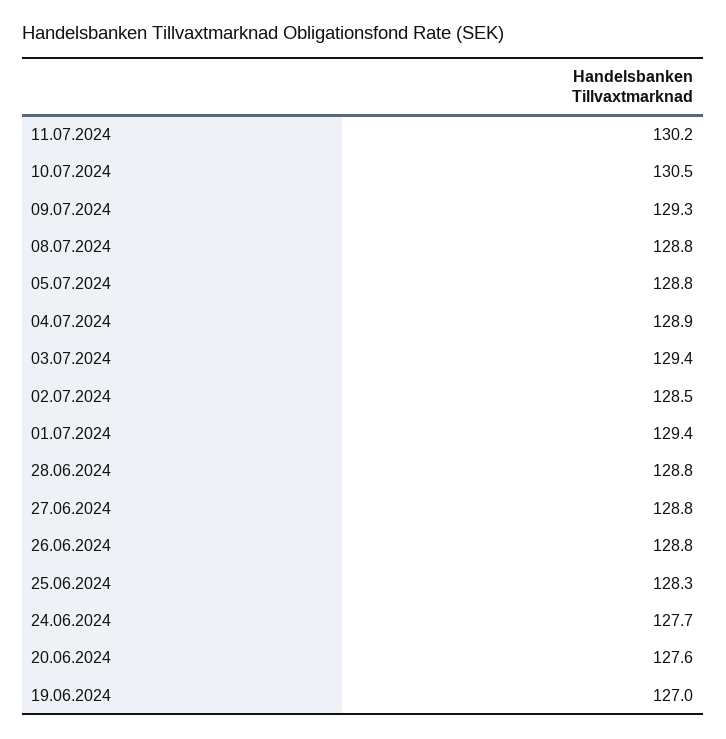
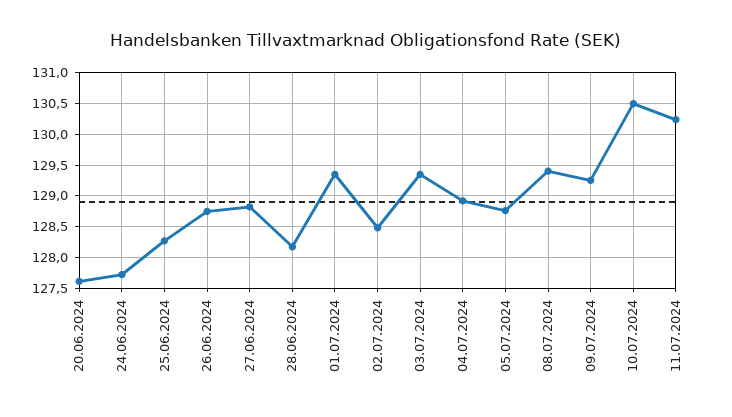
  {
    "11.07.2024": 130.2,
    "10.07.2024": 130.5,
    "09.07.2024": 129.3,
-   "08.07.2024": 128.8,
+   "08.07.2024": 129.4,
    "05.07.2024": 128.8,
    "04.07.2024": 128.9,
    "03.07.2024": 129.4,
    "02.07.2024": 128.5,
    "01.07.2024": 129.4,
-   "28.06.2024": 128.8,
+   "28.06.2024": 128.2,
    "27.06.2024": 128.8,
    "26.06.2024": 128.8,
    "25.06.2024": 128.3,
    "24.06.2024": 127.7,
-   "20.06.2024": 127.6,
+   "20.06.2024": 127.6
-   "19.06.2024": 127
  }

